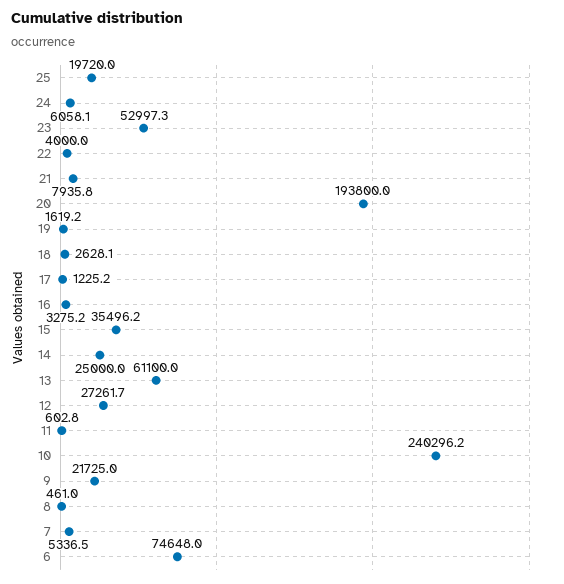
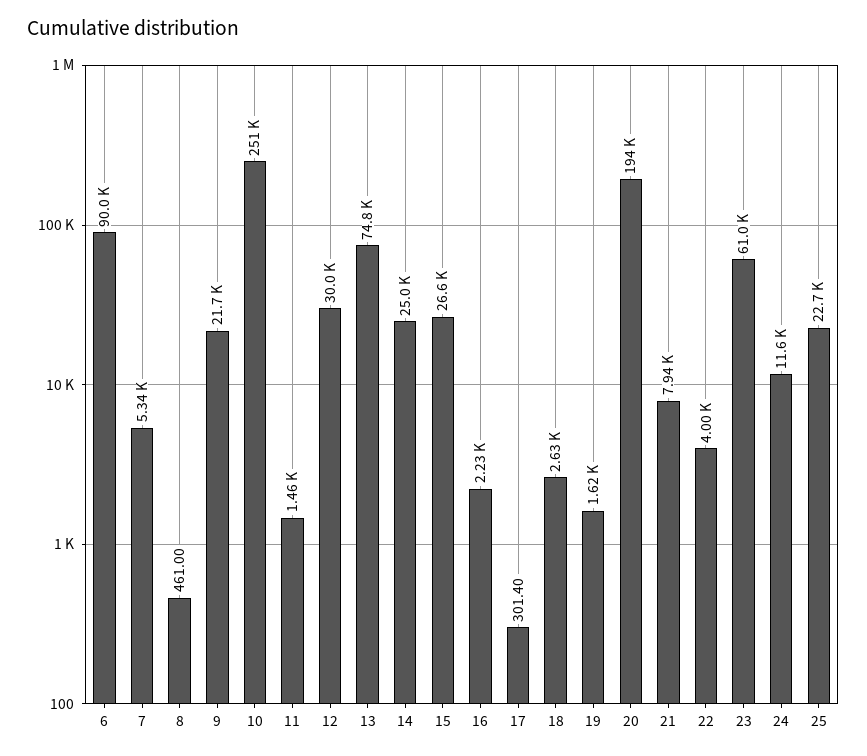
  {
-   "25": 19720,
+   "25": 22700,
-   "24": 6058.1,
+   "24": 11600,
-   "23": 52997.3,
+   "23": 61000,
    "22": 4000,
    "21": 7935.8,
    "20": 193800,
    "19": 1619.2,
    "18": 2628.1,
-   "17": 1225.2,
+   "17": 301.4,
-   "16": 3275.2,
+   "16": 2230,
-   "15": 35496.2,
+   "15": 26600,
    "14": 25000,
-   "13": 61100,
+   "13": 74800,
-   "12": 27261.7,
+   "12": 30000,
-   "11": 602.8,
+   "11": 1460,
-   "10": 240296.2,
+   "10": 251000,
    "9": 21725,
    "8": 461,
    "7": 5336.5,
-   "6": 74648
+   "6": 90000
  }

